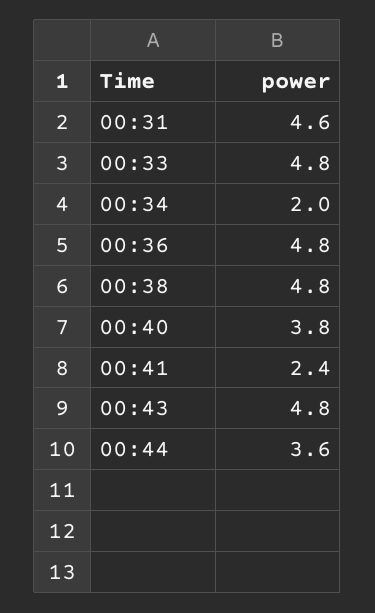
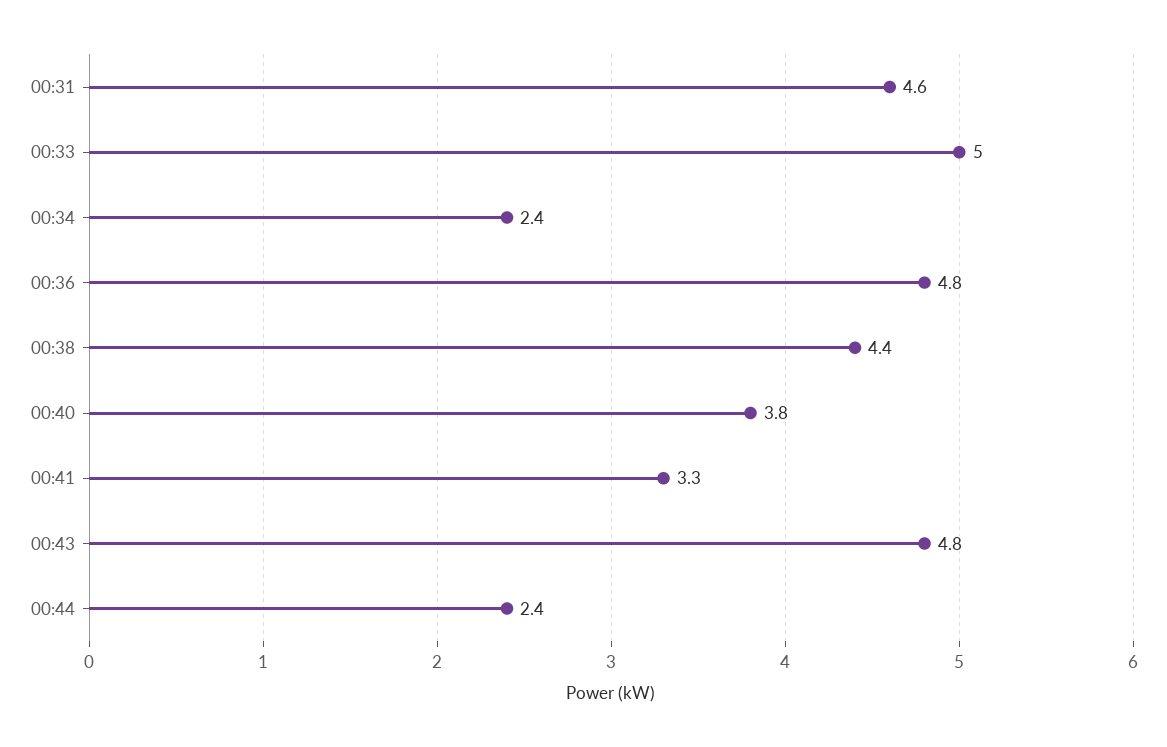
  {
    "00:31": 4.6,
-   "00:33": 4.8,
+   "00:33": 5,
-   "00:34": 2,
+   "00:34": 2.4,
    "00:36": 4.8,
-   "00:38": 4.8,
+   "00:38": 4.4,
    "00:40": 3.8,
-   "00:41": 2.4,
+   "00:41": 3.3,
    "00:43": 4.8,
-   "00:44": 3.6
+   "00:44": 2.4
  }

